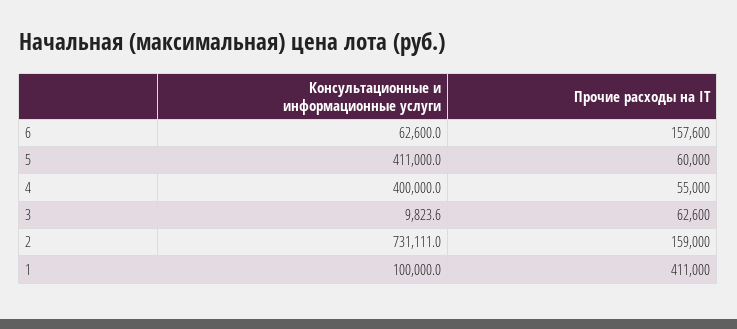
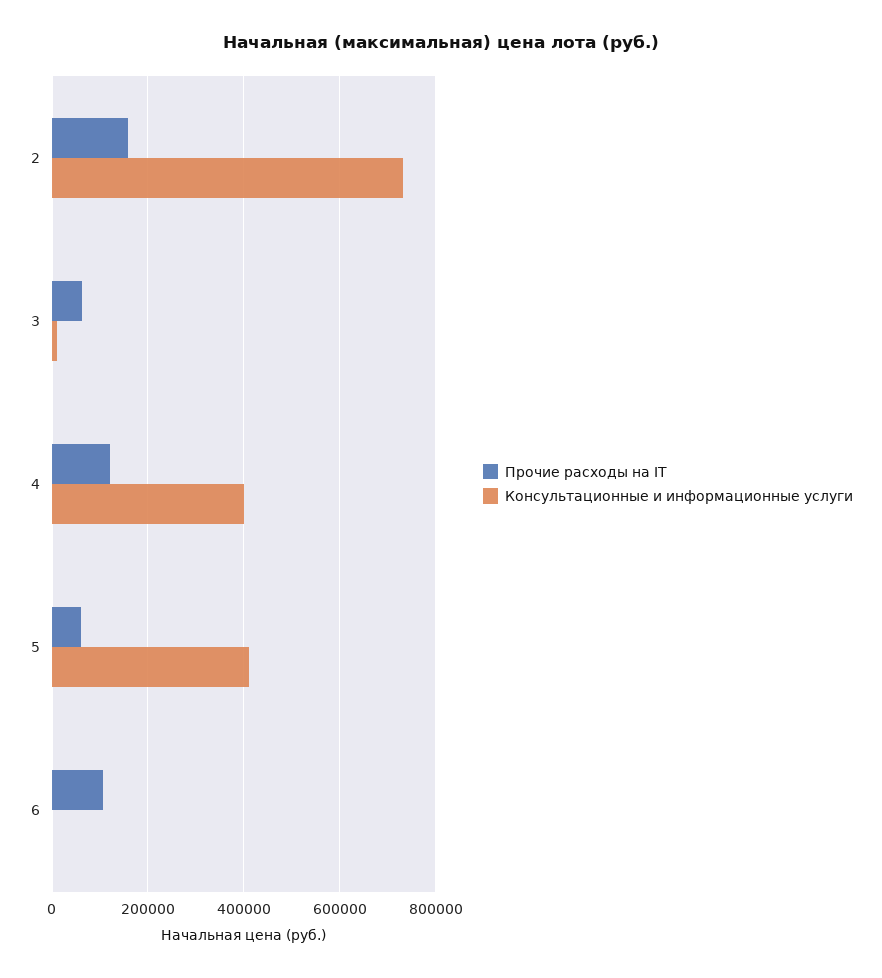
  {
    "Консультационные и информационные услуги": {
-     "6": 62600,
+     "6": 0,
      "5": 411000,
      "4": 400000,
      "3": 9823.6,
-     "2": 731111,
+     "2": 731111
-     "1": 100000
    },
    "Прочие расходы на IT": {
-     "6": 157600,
+     "6": 100000,
      "5": 60000,
-     "4": 55000,
+     "4": 120000,
      "3": 62600,
-     "2": 159000,
+     "2": 159000
-     "1": 411000
    }
  }

